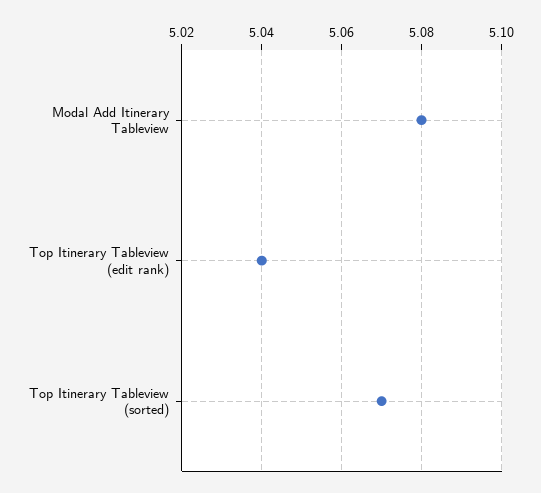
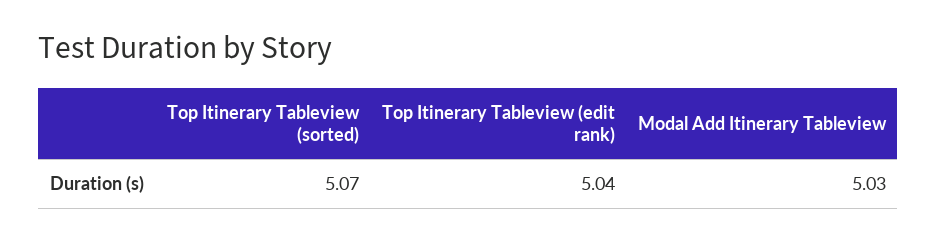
  {
-   "Modal Add Itinerary Tableview": 5.08,
+   "Modal Add Itinerary Tableview": 5.03,
    "Top Itinerary Tableview (edit rank)": 5.04,
    "Top Itinerary Tableview (sorted)": 5.07
  }

